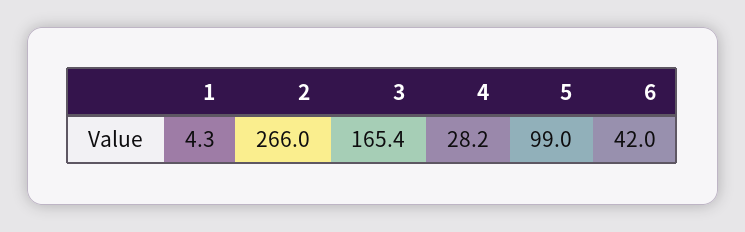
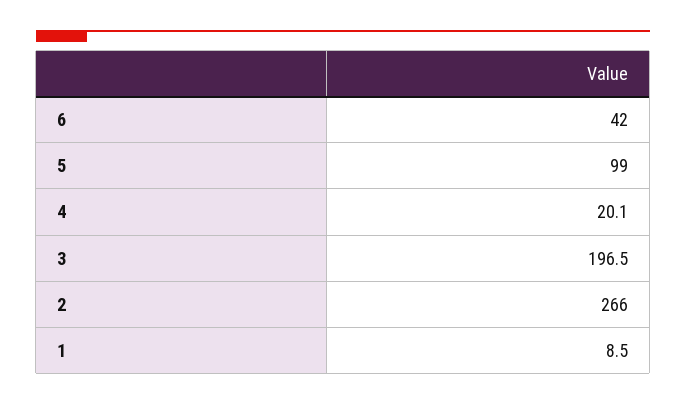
  {
-   "1": 4.3,
+   "1": 8.5,
    "2": 266,
-   "3": 165.4,
+   "3": 196.5,
-   "4": 28.2,
+   "4": 20.1,
    "5": 99,
    "6": 42
  }

